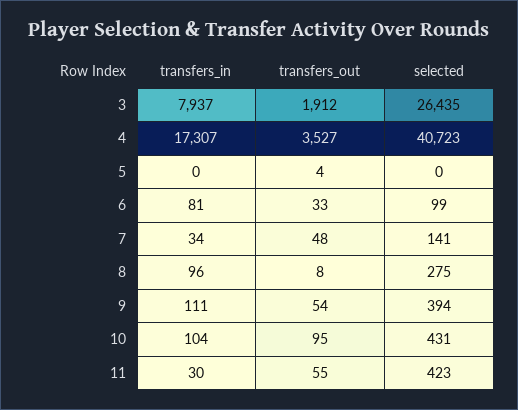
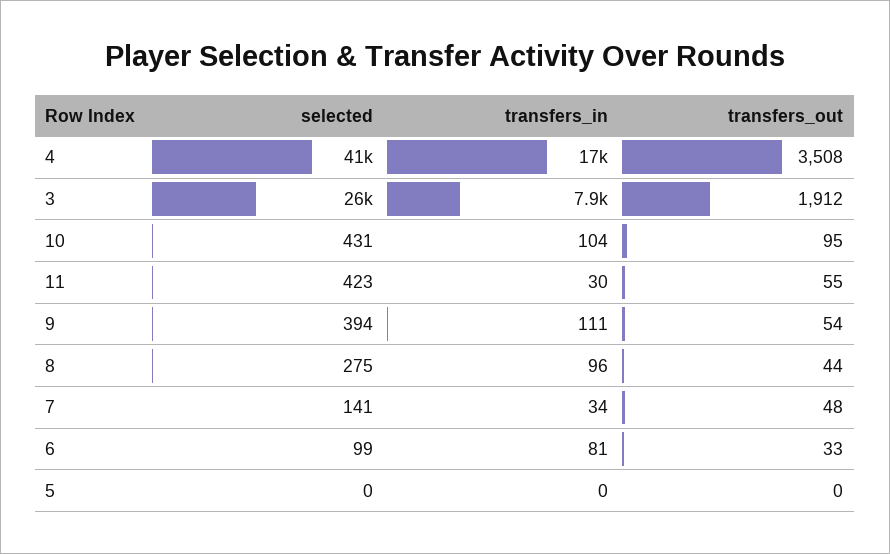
  {
    "transfers_in": {
      "3": 7937,
      "4": 17307,
      "5": 0,
      "6": 81,
      "7": 34,
      "8": 96,
      "9": 111,
      "10": 104,
      "11": 30
    },
    "transfers_out": {
      "3": 1912,
-     "4": 3527,
+     "4": 3508,
-     "5": 4,
+     "5": 0,
      "6": 33,
      "7": 48,
-     "8": 8,
+     "8": 44,
      "9": 54,
      "10": 95,
      "11": 55
    },
    "selected": {
      "3": 26435,
      "4": 40723,
      "5": 0,
      "6": 99,
      "7": 141,
      "8": 275,
      "9": 394,
      "10": 431,
      "11": 423
    }
  }

